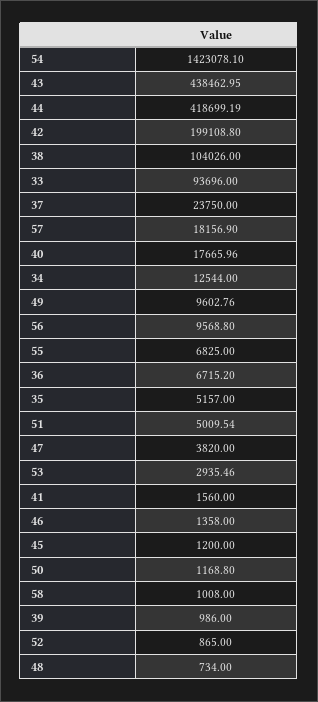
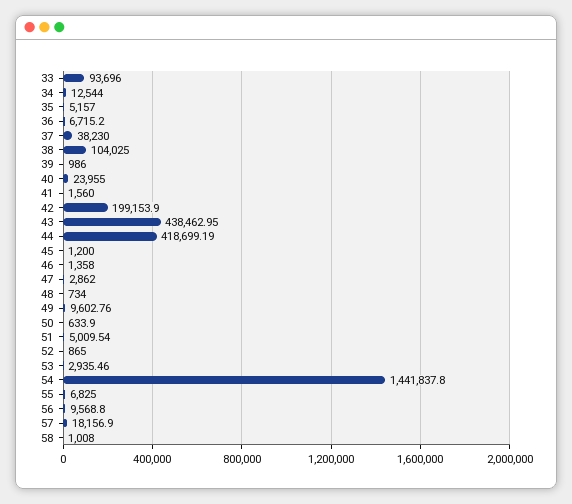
  {
-   "54": 1423078.1,
+   "54": 1441837.8,
    "43": 438462.95,
    "44": 418699.19,
-   "42": 199108.8,
+   "42": 199153.9,
-   "38": 104026,
+   "38": 104025,
    "33": 93696,
-   "37": 23750,
+   "37": 38230,
    "57": 18156.9,
-   "40": 17665.96,
+   "40": 23955,
    "34": 12544,
    "49": 9602.76,
    "56": 9568.8,
    "55": 6825,
    "36": 6715.2,
    "35": 5157,
    "51": 5009.54,
-   "47": 3820,
+   "47": 2862,
    "53": 2935.46,
    "41": 1560,
    "46": 1358,
    "45": 1200,
-   "50": 1168.8,
+   "50": 633.9,
    "58": 1008,
    "39": 986,
    "52": 865,
    "48": 734
  }

